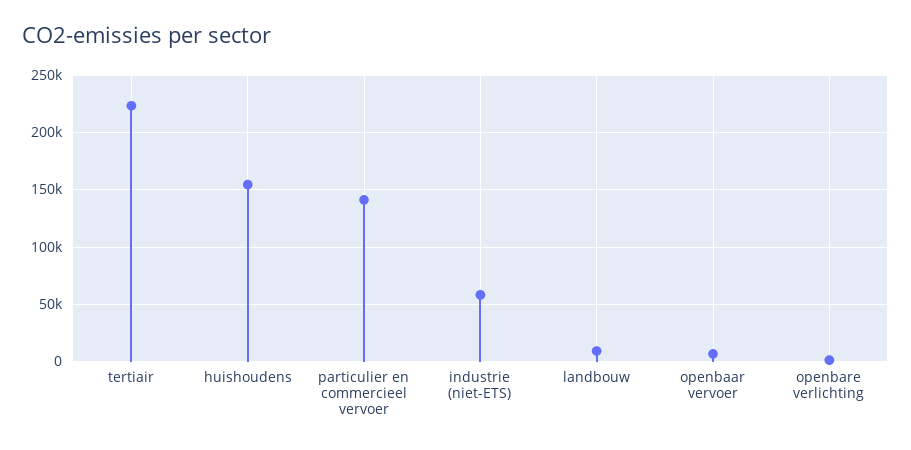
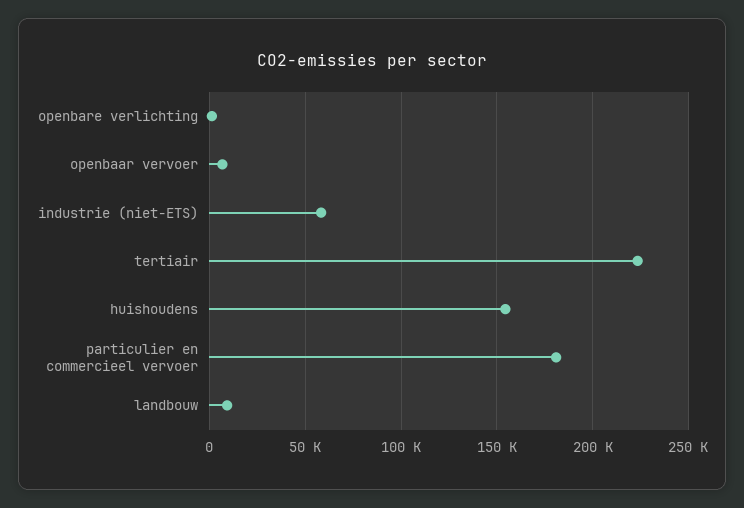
  {
    "tertiair": 225000,
    "huishoudens": 155000,
-   "particulier en commercieel vervoer": 140000,
+   "particulier en commercieel vervoer": 180000,
    "industrie (niet-ETS)": 60000,
    "landbouw": 10000,
    "openbaar vervoer": 5000,
    "openbare verlichting": 0
  }

